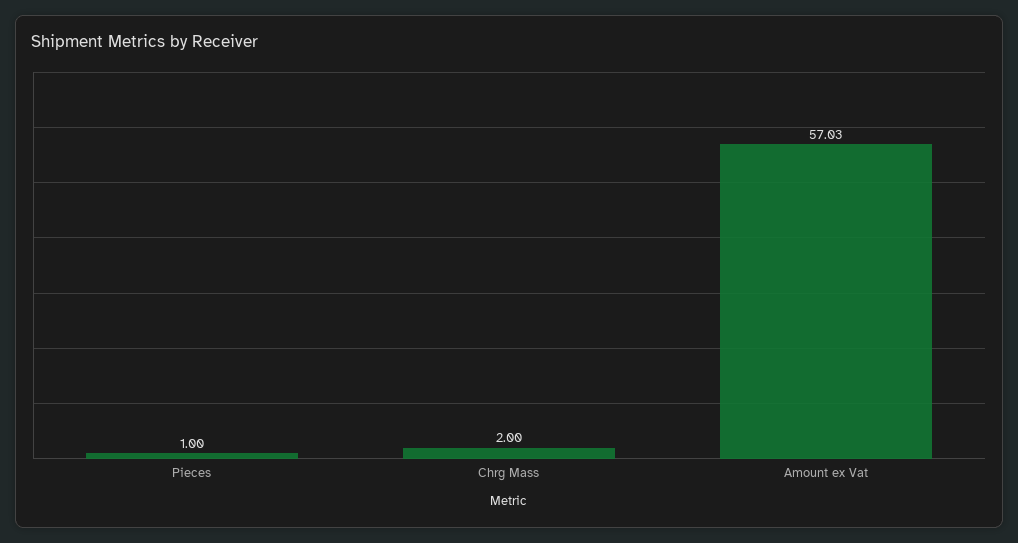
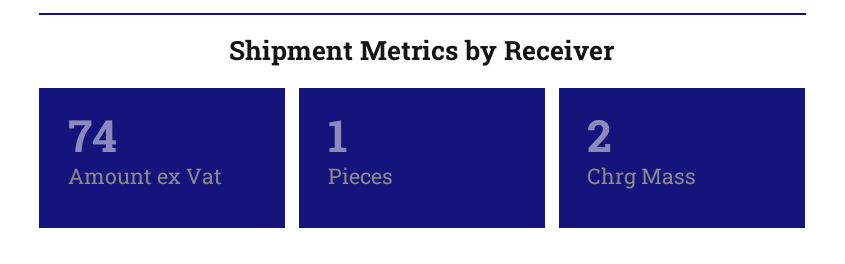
  {
    "Pieces": 1,
    "Chrg Mass": 2,
-   "Amount ex Vat": 57.03
+   "Amount ex Vat": 74
  }

